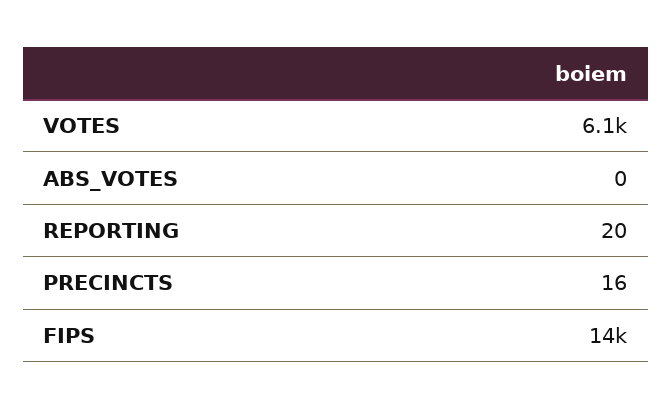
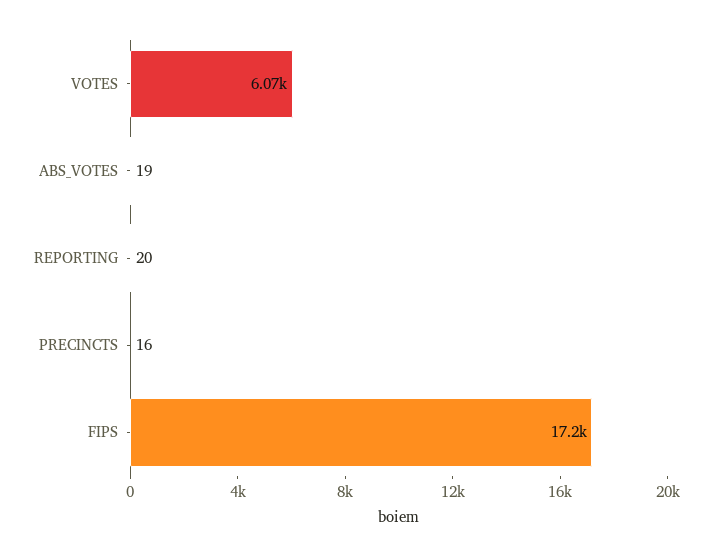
  {
    "VOTES": 6070,
-   "ABS_VOTES": 0,
+   "ABS_VOTES": 19,
    "REPORTING": 20,
    "PRECINCTS": 16,
-   "FIPS": 14000
+   "FIPS": 17200
  }

